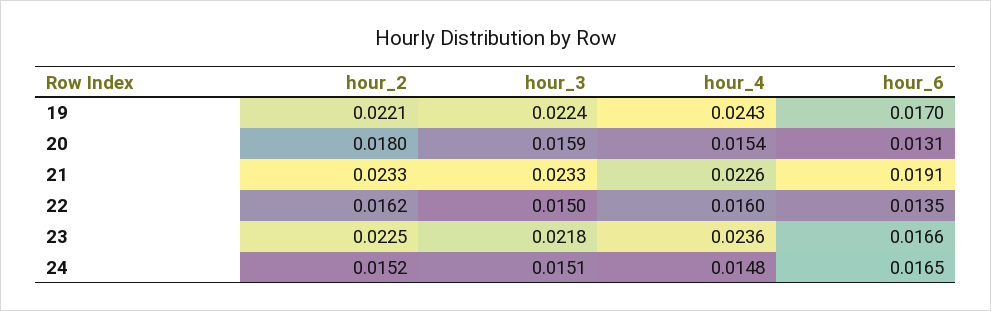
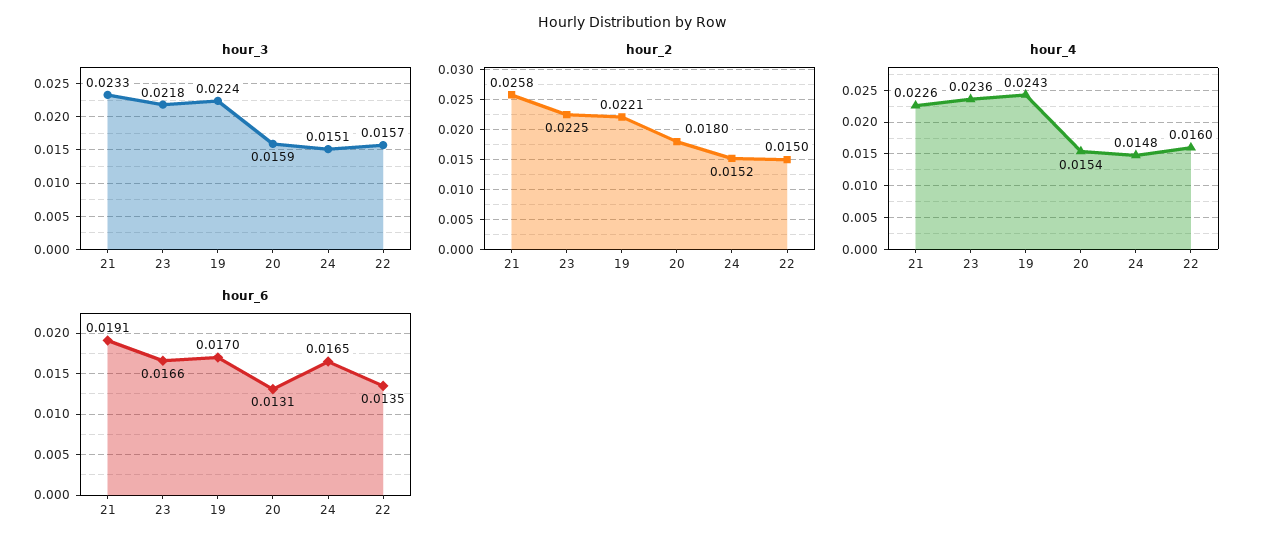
  {
    "hour_2": {
      "19": 0.0221,
      "20": 0.018,
-     "21": 0.0233,
+     "21": 0.0258,
-     "22": 0.0162,
+     "22": 0.015,
      "23": 0.0225,
      "24": 0.0152
    },
    "hour_3": {
      "19": 0.0224,
      "20": 0.0159,
      "21": 0.0233,
-     "22": 0.015,
+     "22": 0.0157,
      "23": 0.0218,
      "24": 0.0151
    },
    "hour_4": {
      "19": 0.0243,
      "20": 0.0154,
      "21": 0.0226,
      "22": 0.016,
      "23": 0.0236,
      "24": 0.0148
    },
    "hour_6": {
      "19": 0.017,
      "20": 0.0131,
      "21": 0.0191,
      "22": 0.0135,
      "23": 0.0166,
      "24": 0.0165
    }
  }

